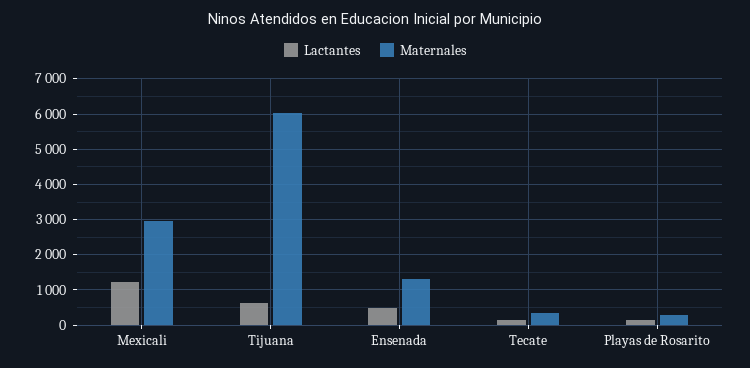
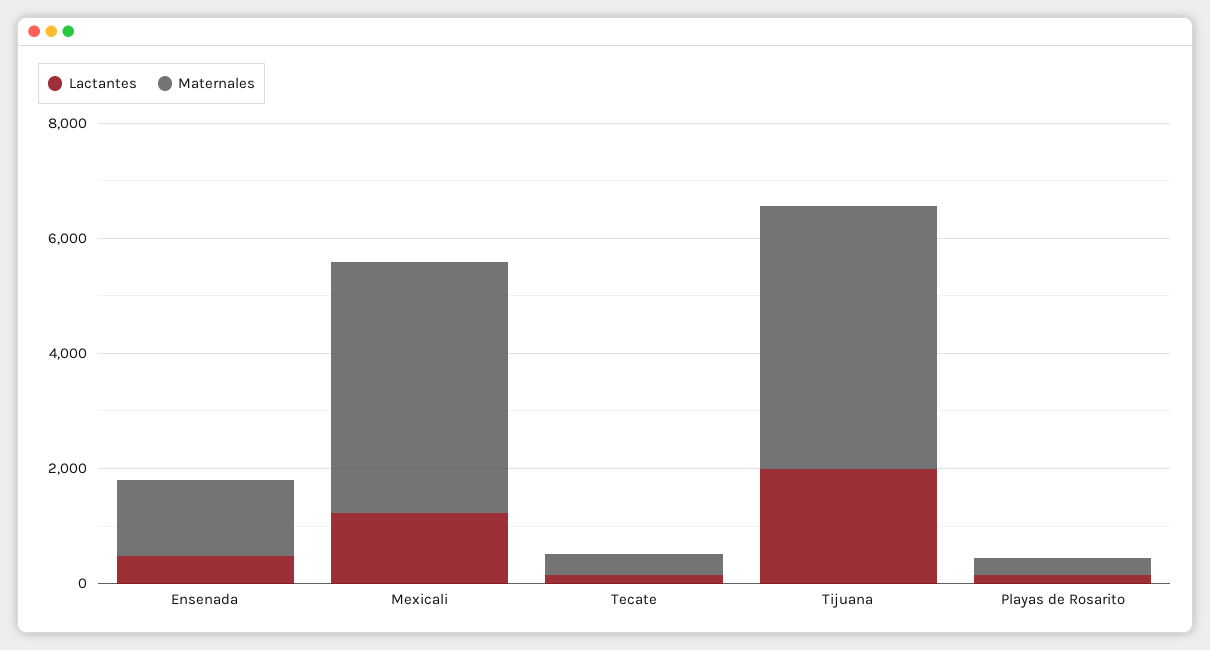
  {
    "Lactantes": {
      "Mexicali": 1200,
-     "Tijuana": 600,
+     "Tijuana": 2000,
      "Ensenada": 400,
      "Tecate": 200,
      "Playas de Rosarito": 200
    },
    "Maternales": {
-     "Mexicali": 3000,
+     "Mexicali": 4500,
-     "Tijuana": 6000,
+     "Tijuana": 4500,
      "Ensenada": 1400,
      "Tecate": 400,
      "Playas de Rosarito": 200
    }
  }

